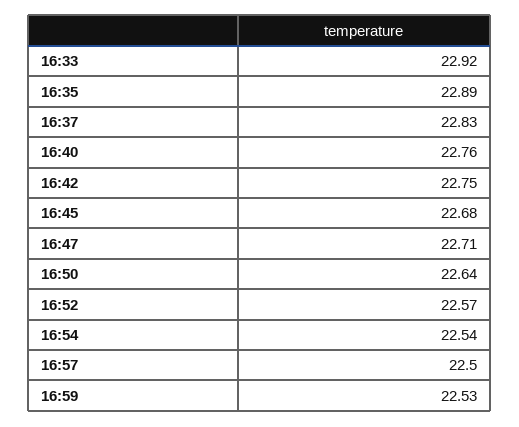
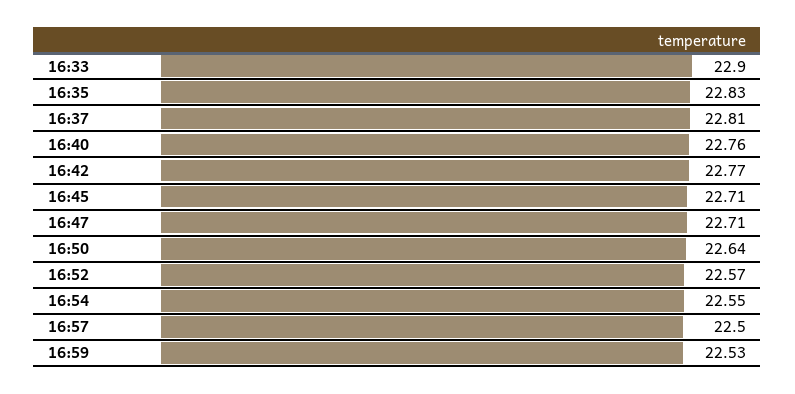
  {
-   "16:33": 22.92,
+   "16:33": 22.9,
-   "16:35": 22.89,
+   "16:35": 22.83,
-   "16:37": 22.83,
+   "16:37": 22.81,
    "16:40": 22.76,
-   "16:42": 22.75,
+   "16:42": 22.77,
-   "16:45": 22.68,
+   "16:45": 22.71,
    "16:47": 22.71,
    "16:50": 22.64,
    "16:52": 22.57,
-   "16:54": 22.54,
+   "16:54": 22.55,
    "16:57": 22.5,
    "16:59": 22.53
  }

